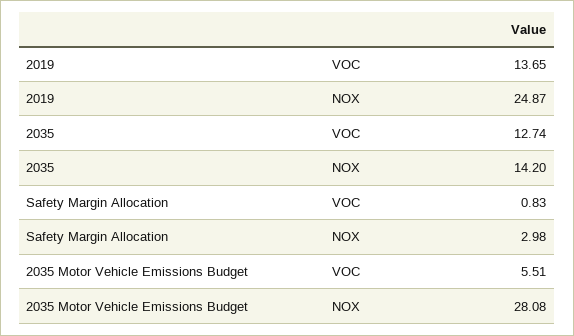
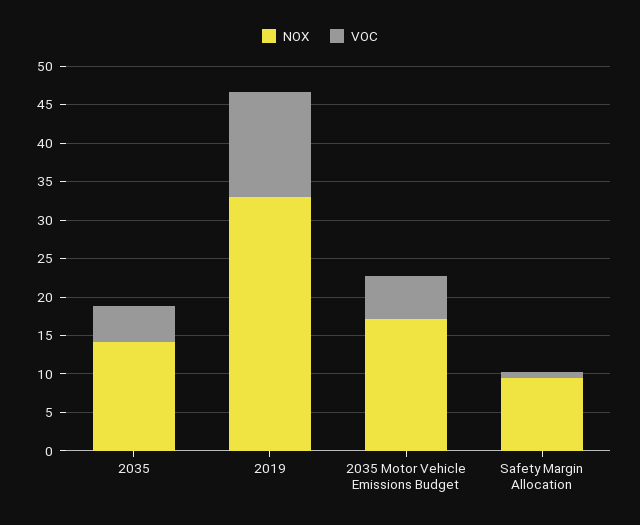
  {
    "VOC": {
      "2019": 13.65,
-     "2035": 12.74,
+     "2035": 5,
      "Safety Margin Allocation": 0.83,
      "2035 Motor Vehicle Emissions Budget": 5.51
    },
    "NOX": {
-     "2019": 24.87,
+     "2019": 32.5,
      "2035": 14.2,
-     "Safety Margin Allocation": 2.98,
+     "Safety Margin Allocation": 10,
-     "2035 Motor Vehicle Emissions Budget": 28.08
+     "2035 Motor Vehicle Emissions Budget": 17.5
    }
  }

